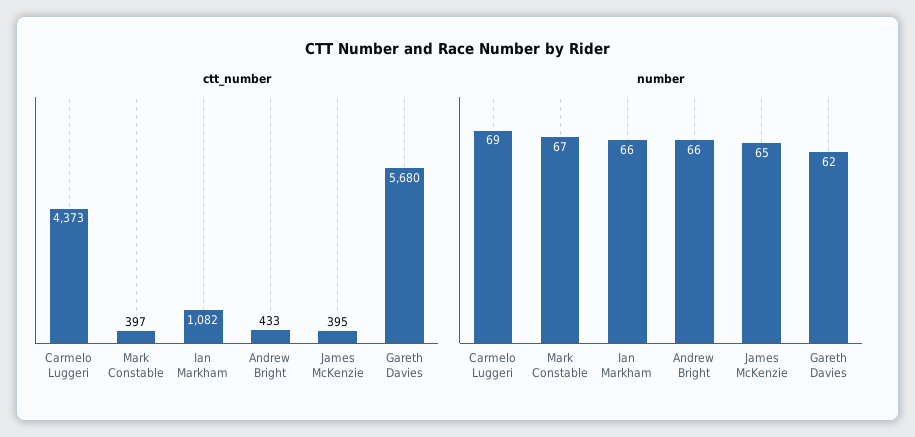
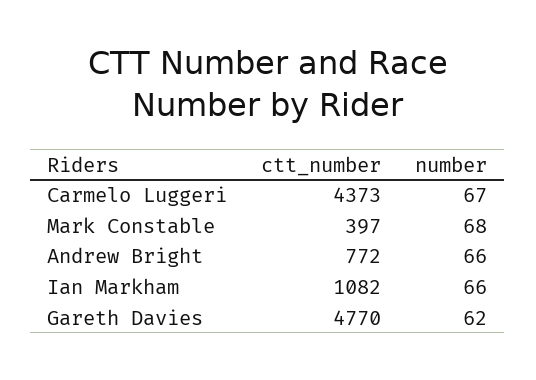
  {
    "ctt_number": {
      "Carmelo Luggeri": 4373,
      "Mark Constable": 397,
      "Ian Markham": 1082,
-     "Andrew Bright": 433,
+     "Andrew Bright": 772,
-     "James McKenzie": 395,
-     "Gareth Davies": 5680
+     "Gareth Davies": 4770
    },
    "number": {
-     "Carmelo Luggeri": 69,
+     "Carmelo Luggeri": 67,
-     "Mark Constable": 67,
+     "Mark Constable": 68,
      "Ian Markham": 66,
      "Andrew Bright": 66,
-     "James McKenzie": 65,
      "Gareth Davies": 62
    }
  }

